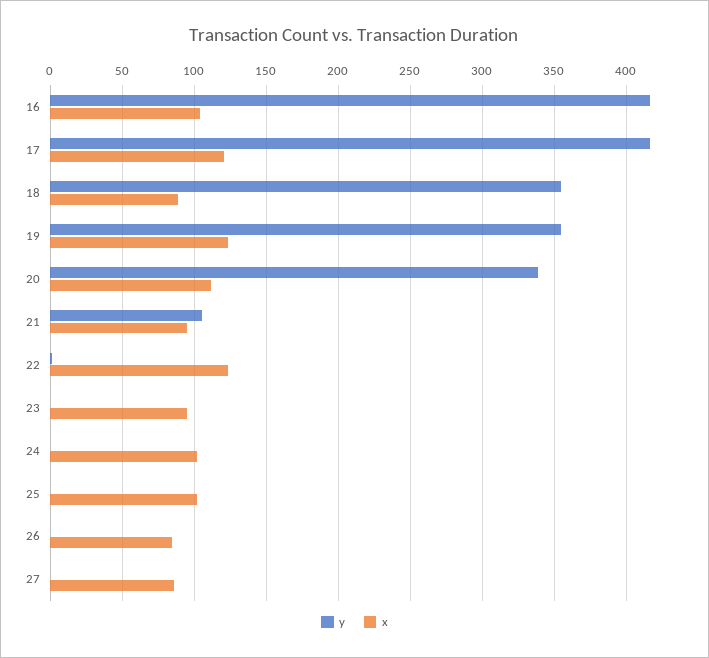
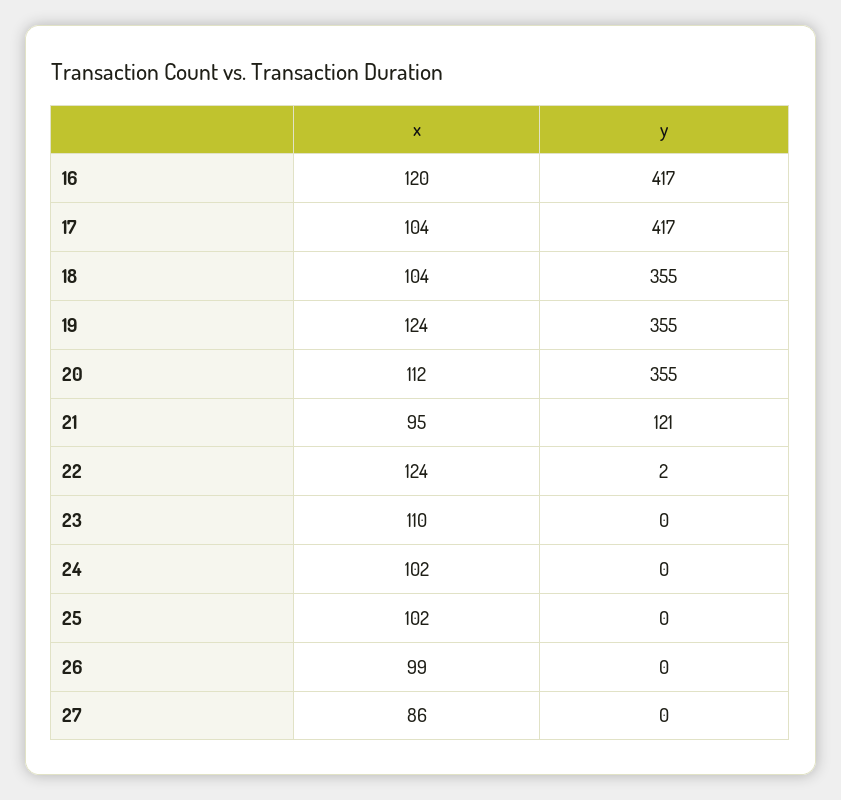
  {
    "y": {
      "16": 417,
      "17": 417,
      "18": 355,
      "19": 355,
-     "20": 340,
+     "20": 355,
-     "21": 105,
+     "21": 121,
      "22": 2,
      "23": 0,
      "24": 0,
      "25": 0,
      "26": 0,
      "27": 0
    },
    "x": {
-     "16": 105,
+     "16": 120,
-     "17": 120,
+     "17": 104,
-     "18": 90,
+     "18": 104,
      "19": 124,
      "20": 112,
      "21": 95,
      "22": 124,
-     "23": 95,
+     "23": 110,
      "24": 102,
      "25": 102,
-     "26": 85,
+     "26": 99,
      "27": 86
    }
  }

